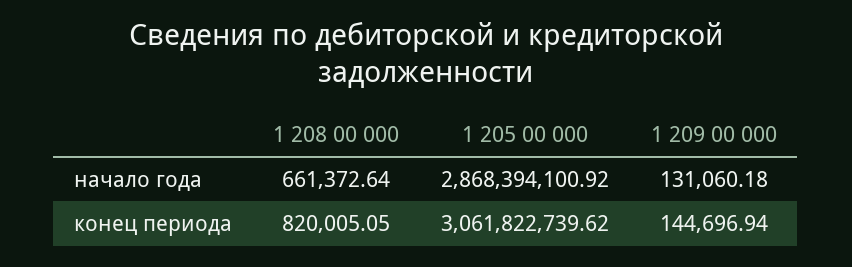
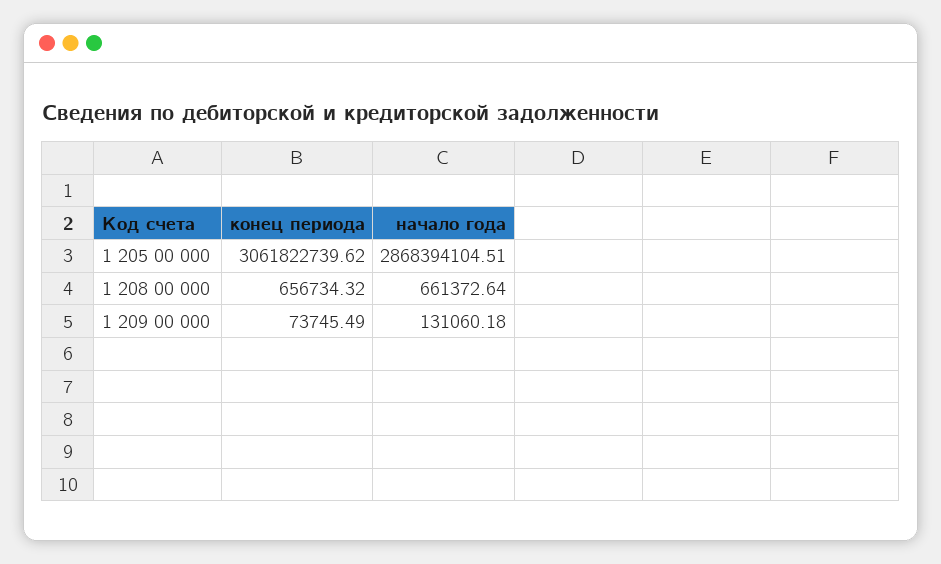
  {
    "1 208 00 000": {
      "начало года": 661372.64,
-     "конец периода": 820005.05
+     "конец периода": 656734.32
    },
    "1 205 00 000": {
-     "начало года": 2868394100.92,
+     "начало года": 2868394104.51,
      "конец периода": 3061822739.62
    },
    "1 209 00 000": {
      "начало года": 131060.18,
-     "конец периода": 144696.94
+     "конец периода": 73745.49
    }
  }

